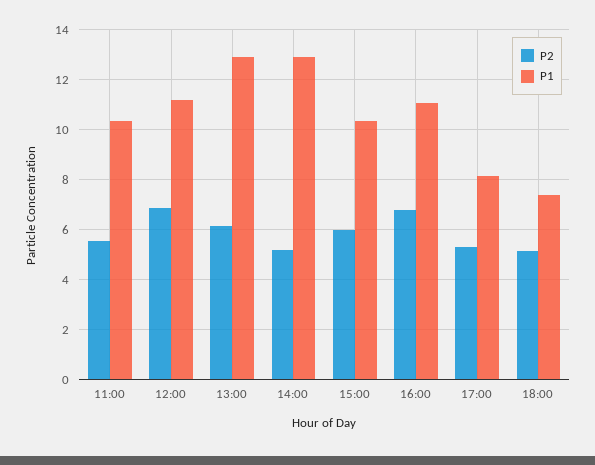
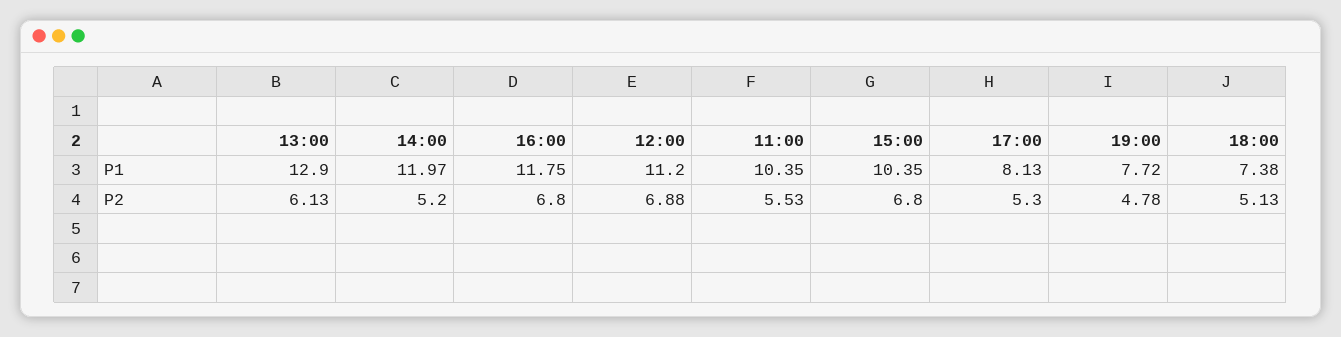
  {
    "P2": {
      "11:00": 5.53,
      "12:00": 6.88,
      "13:00": 6.13,
      "14:00": 5.2,
-     "15:00": 6,
+     "15:00": 6.8,
      "16:00": 6.8,
      "17:00": 5.3,
-     "18:00": 5.13
+     "18:00": 5.13,
+     "19:00": 4.78
    },
    "P1": {
      "11:00": 10.35,
      "12:00": 11.2,
      "13:00": 12.9,
-     "14:00": 13,
+     "14:00": 11.97,
      "15:00": 10.35,
-     "16:00": 11,
+     "16:00": 11.75,
      "17:00": 8.13,
-     "18:00": 7.38
+     "18:00": 7.38,
+     "19:00": 7.72
    }
  }

